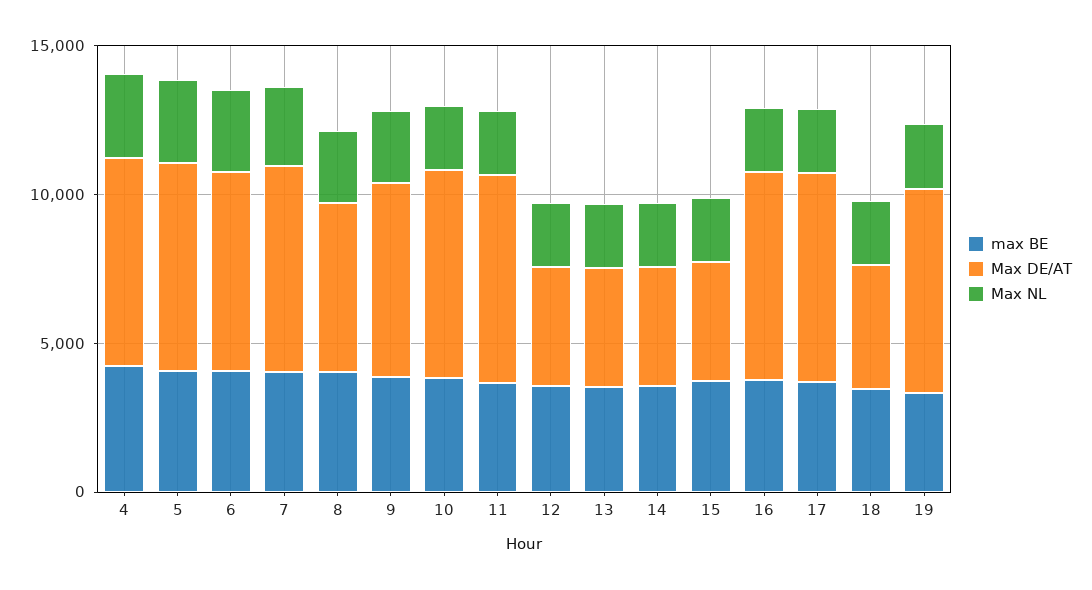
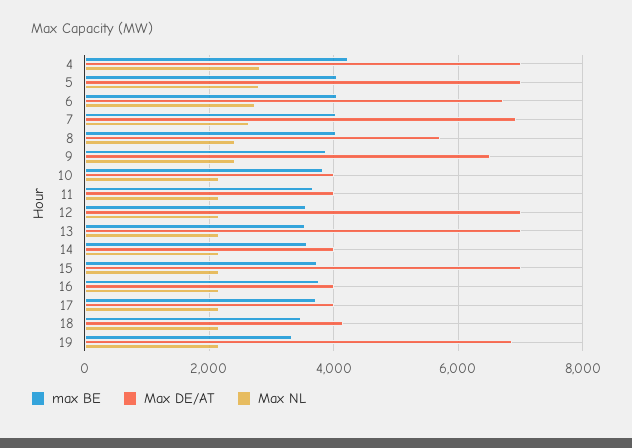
  {
    "max BE": {
      "4": 4200,
      "5": 4000,
      "6": 4000,
      "7": 4000,
      "8": 4000,
      "9": 3800,
      "10": 3800,
      "11": 3600,
      "12": 3600,
      "13": 3600,
      "14": 3600,
      "15": 3800,
      "16": 3800,
      "17": 3800,
      "18": 3400,
      "19": 3400
    },
    "Max DE/AT": {
      "4": 7000,
      "5": 7000,
      "6": 6800,
      "7": 7000,
      "8": 5800,
      "9": 6600,
-     "10": 7000,
+     "10": 4000,
-     "11": 7000,
+     "11": 4000,
-     "12": 4000,
+     "12": 7000,
-     "13": 4000,
+     "13": 7000,
      "14": 4000,
-     "15": 4000,
+     "15": 7000,
-     "16": 7000,
+     "16": 4000,
-     "17": 7000,
+     "17": 4000,
      "18": 4200,
      "19": 6800
    },
    "Max NL": {
      "4": 2800,
      "5": 2800,
      "6": 2800,
      "7": 2600,
      "8": 2400,
      "9": 2400,
      "10": 2200,
      "11": 2200,
      "12": 2200,
      "13": 2200,
      "14": 2200,
      "15": 2200,
      "16": 2200,
      "17": 2200,
      "18": 2200,
      "19": 2200
    }
  }

